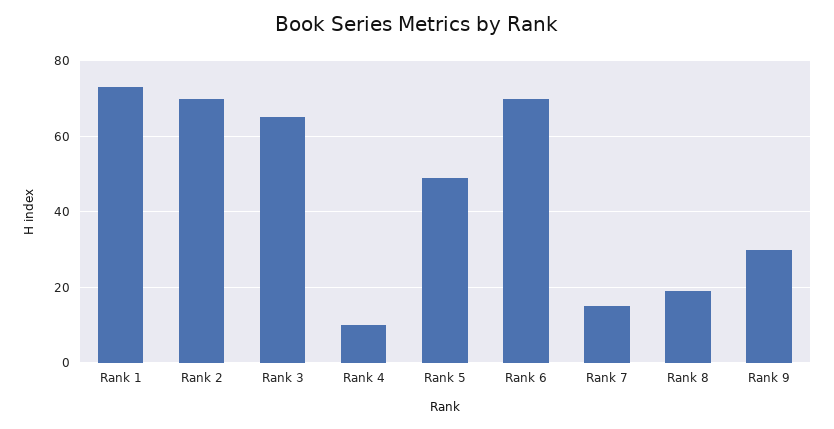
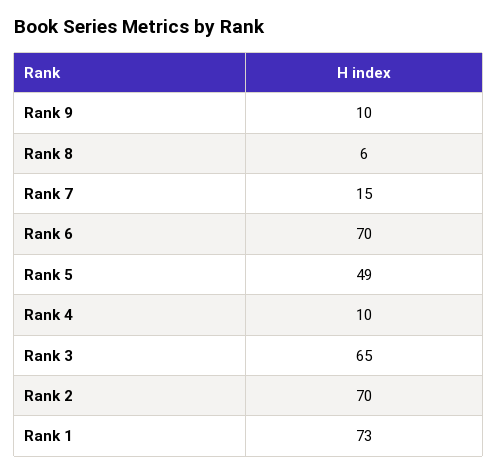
  {
    "Rank 1": 73,
    "Rank 2": 70,
    "Rank 3": 65,
    "Rank 4": 10,
    "Rank 5": 49,
    "Rank 6": 70,
    "Rank 7": 15,
-   "Rank 8": 20,
+   "Rank 8": 6,
-   "Rank 9": 30
+   "Rank 9": 10
  }

